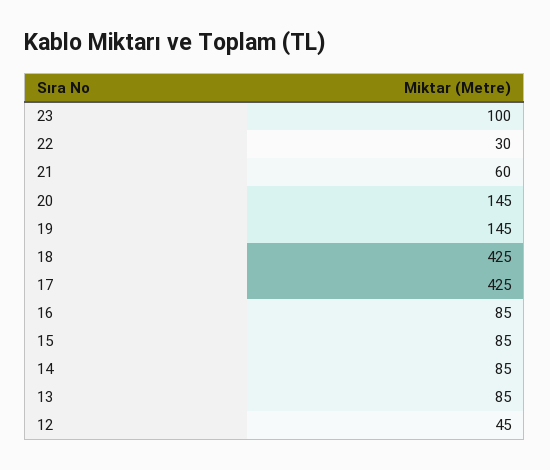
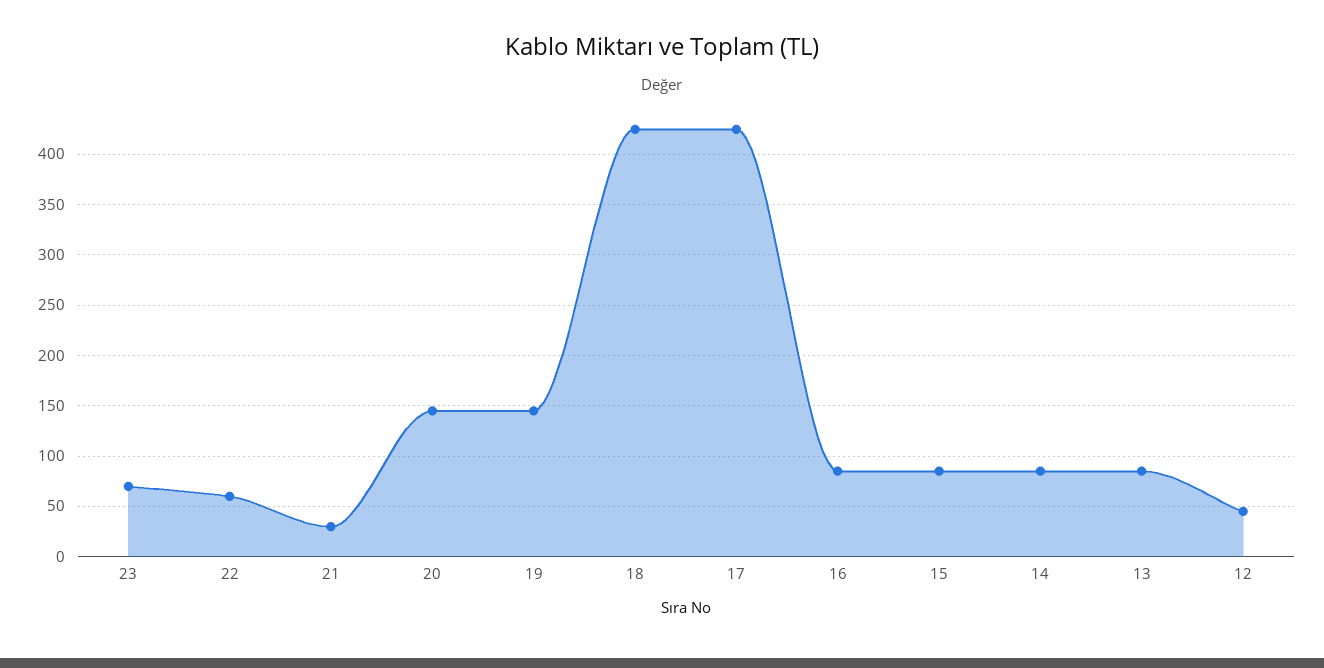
  {
-   "23": 100,
+   "23": 70,
-   "22": 30,
+   "22": 60,
-   "21": 60,
+   "21": 30,
    "20": 145,
    "19": 145,
    "18": 425,
    "17": 425,
    "16": 85,
    "15": 85,
    "14": 85,
    "13": 85,
    "12": 45
  }

